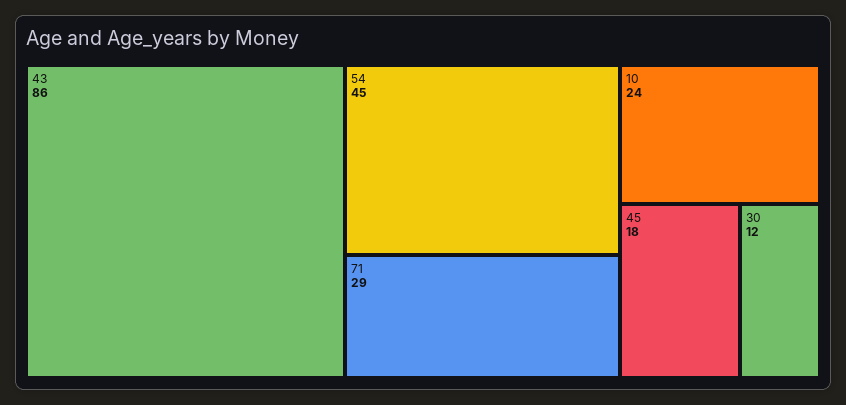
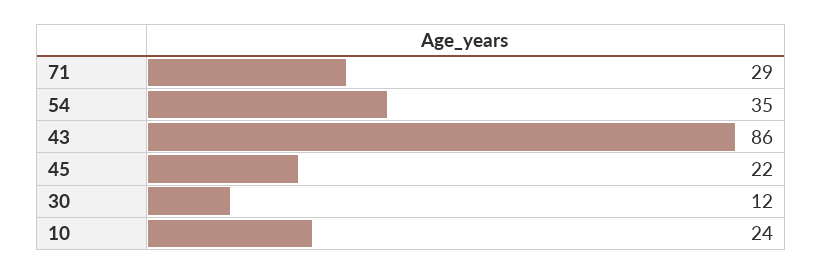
  {
    "43": 86,
-   "54": 45,
+   "54": 35,
    "71": 29,
    "10": 24,
-   "45": 18,
+   "45": 22,
    "30": 12
  }

